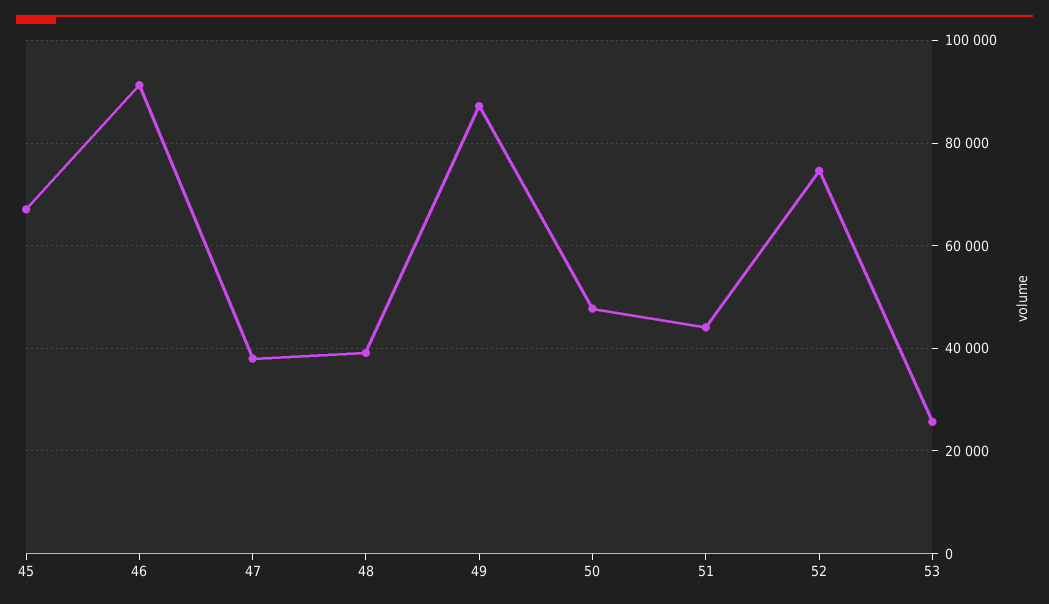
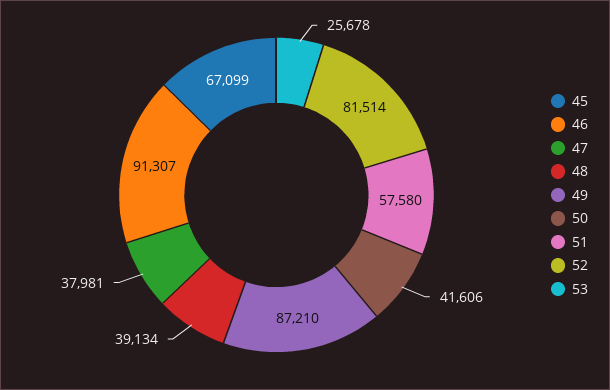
  {
    "45": 67099,
    "46": 91307,
    "47": 37981,
    "48": 39134,
    "49": 87210,
-   "50": 48000,
+   "50": 41606,
-   "51": 44000,
+   "51": 57580,
-   "52": 74000,
+   "52": 81514,
    "53": 25678
  }

